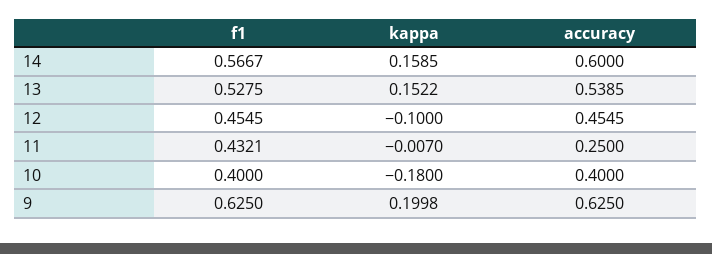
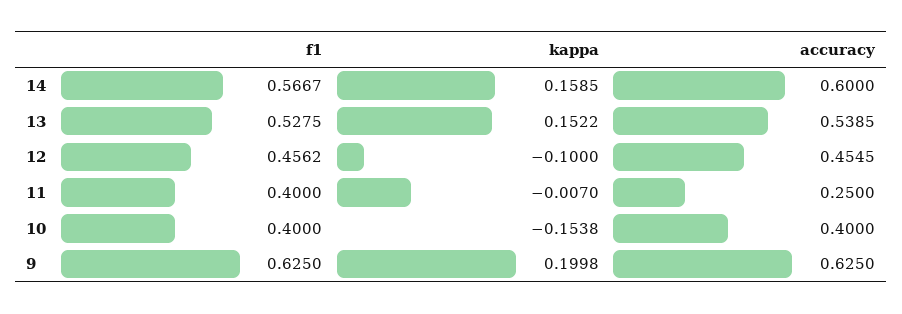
  {
    "f1": {
      "14": 0.5667,
      "13": 0.5275,
-     "12": 0.4545,
+     "12": 0.4562,
-     "11": 0.4321,
+     "11": 0.4,
      "10": 0.4,
      "9": 0.625
    },
    "kappa": {
      "14": 0.1585,
      "13": 0.1522,
      "12": -0.1,
      "11": -0.007,
-     "10": -0.18,
+     "10": -0.1538,
      "9": 0.1998
    },
    "accuracy": {
      "14": 0.6,
      "13": 0.5385,
      "12": 0.4545,
      "11": 0.25,
      "10": 0.4,
      "9": 0.625
    }
  }

